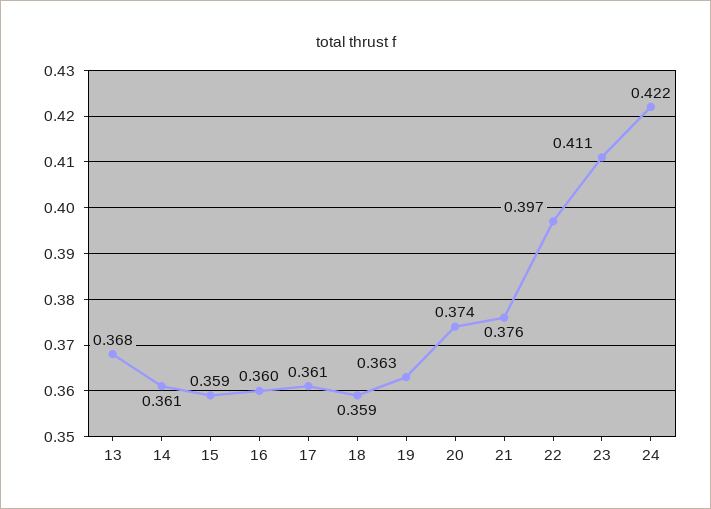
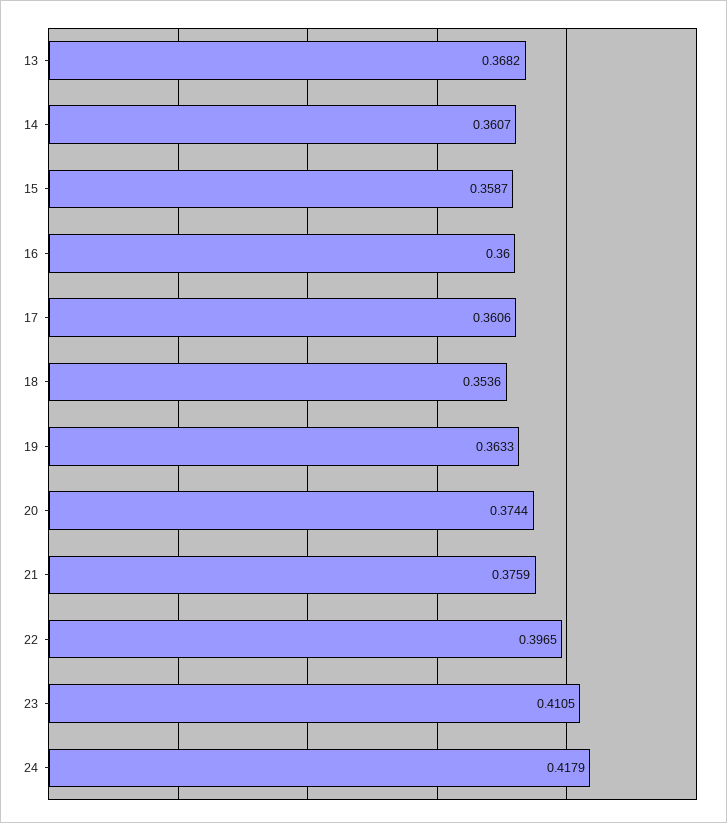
  {
    "13": 0.3682,
    "14": 0.3607,
    "15": 0.3587,
    "16": 0.36,
    "17": 0.3606,
-   "18": 0.359,
+   "18": 0.3536,
    "19": 0.3633,
    "20": 0.3744,
    "21": 0.3759,
    "22": 0.3965,
    "23": 0.4105,
-   "24": 0.422
+   "24": 0.4179
  }

